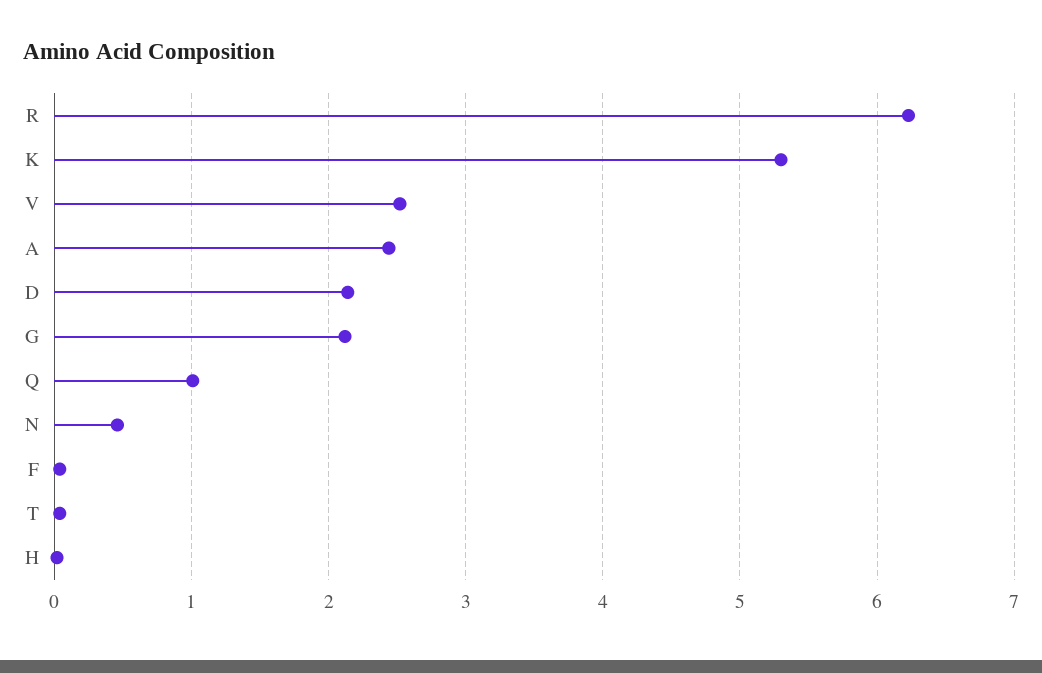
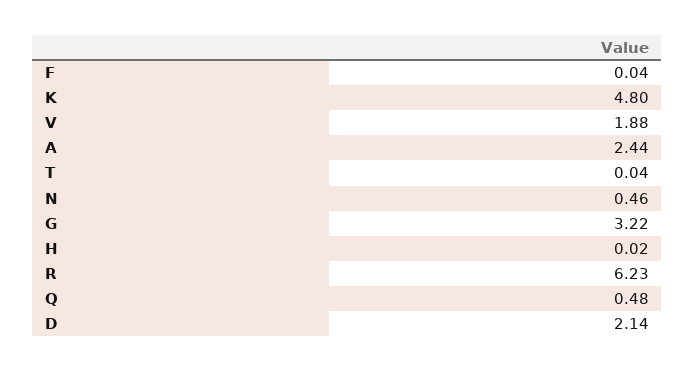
  {
    "R": 6.23,
-   "K": 5.3,
+   "K": 4.8,
-   "V": 2.5,
+   "V": 1.88,
    "A": 2.44,
    "D": 2.14,
-   "G": 2.1,
+   "G": 3.22,
-   "Q": 1,
+   "Q": 0.48,
    "N": 0.46,
    "F": 0.04,
    "T": 0.04,
    "H": 0.02
  }

